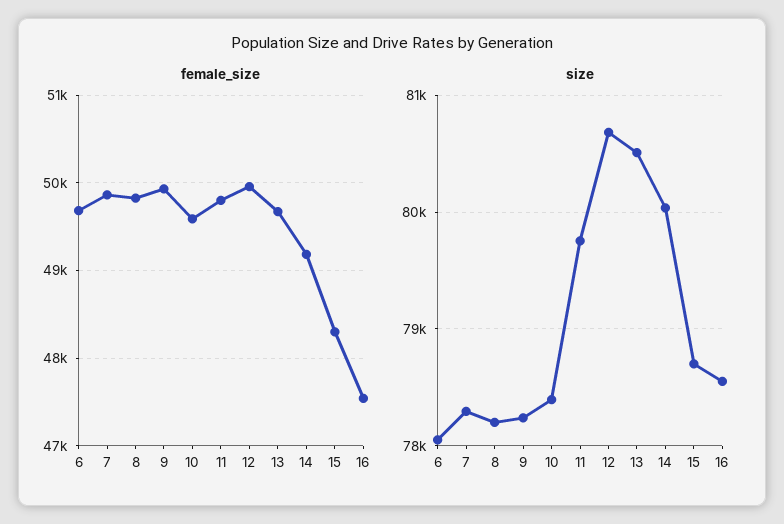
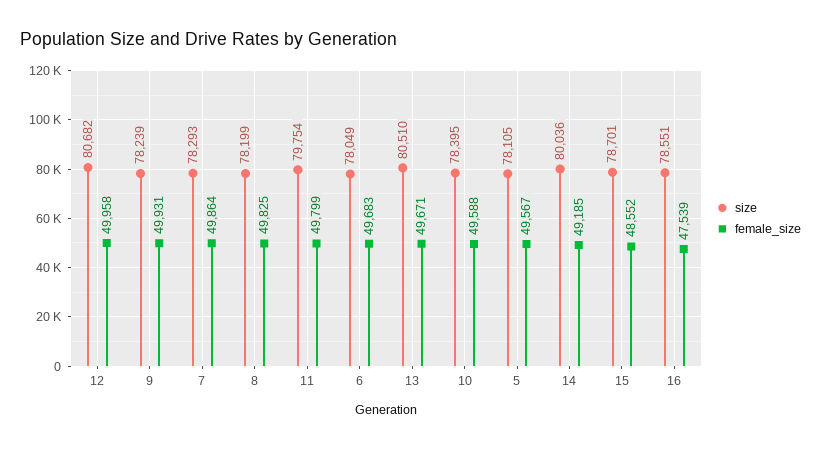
  {
    "female_size": {
      "6": 49683,
      "7": 49864,
      "8": 49825,
      "9": 49931,
      "10": 49588,
      "11": 49799,
      "12": 49958,
      "13": 49671,
      "14": 49185,
-     "15": 48300,
+     "15": 48552,
-     "16": 47539
+     "16": 47539,
+     "5": 49567
    },
    "size": {
      "6": 78049,
      "7": 78293,
      "8": 78199,
      "9": 78239,
      "10": 78395,
      "11": 79754,
      "12": 80682,
      "13": 80510,
      "14": 80036,
      "15": 78701,
-     "16": 78551
+     "16": 78551,
+     "5": 78105
    }
  }

